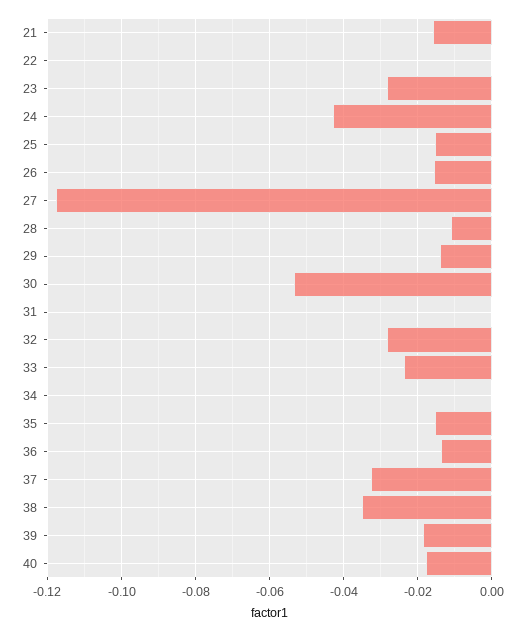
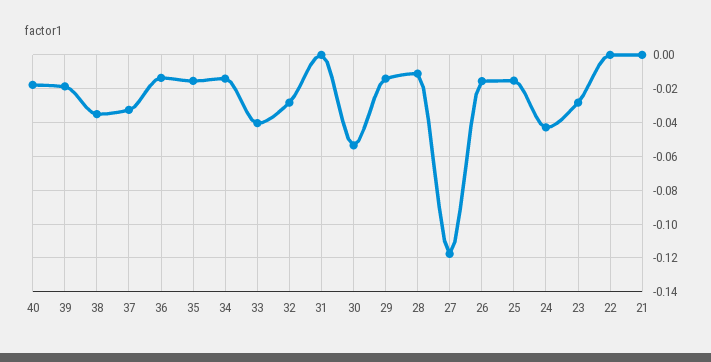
  {
-   "21": -0.016,
+   "21": 0,
    "22": 0,
    "23": -0.028,
    "24": -0.042,
    "25": -0.016,
    "26": -0.016,
    "27": -0.118,
    "28": -0.012,
    "29": -0.014,
    "30": -0.054,
    "31": 0,
    "32": -0.028,
-   "33": -0.024,
+   "33": -0.04,
-   "34": 0,
+   "34": -0.015,
    "35": -0.016,
    "36": -0.014,
    "37": -0.032,
    "38": -0.036,
    "39": -0.018,
    "40": -0.018
  }

